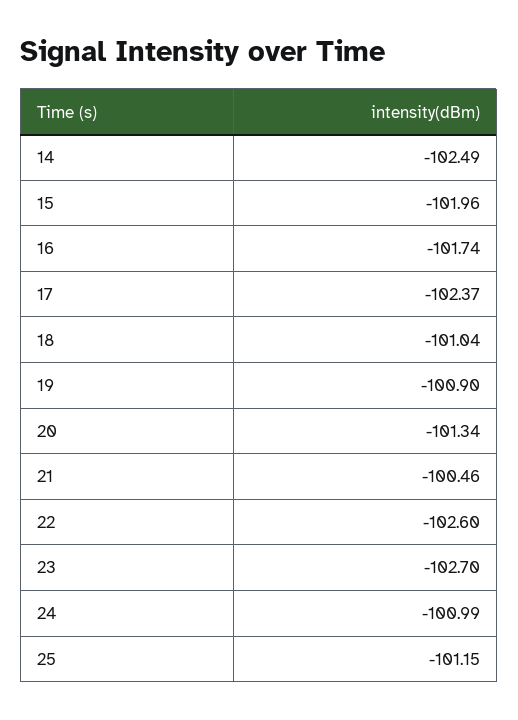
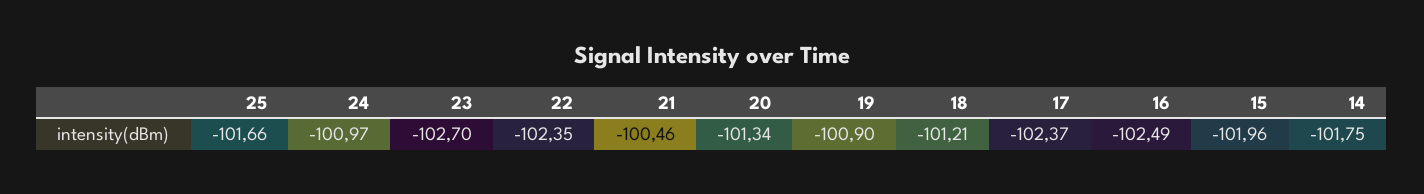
  {
-   "14": -102.49,
+   "14": -101.75,
    "15": -101.96,
-   "16": -101.74,
+   "16": -102.49,
    "17": -102.37,
-   "18": -101.04,
+   "18": -101.21,
    "19": -100.9,
    "20": -101.34,
    "21": -100.46,
-   "22": -102.6,
+   "22": -102.35,
    "23": -102.7,
-   "24": -100.99,
+   "24": -100.97,
-   "25": -101.15
+   "25": -101.66
  }

